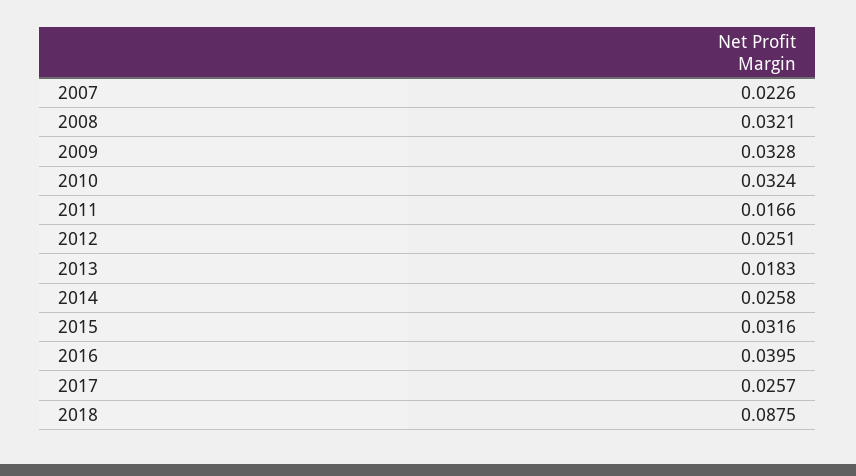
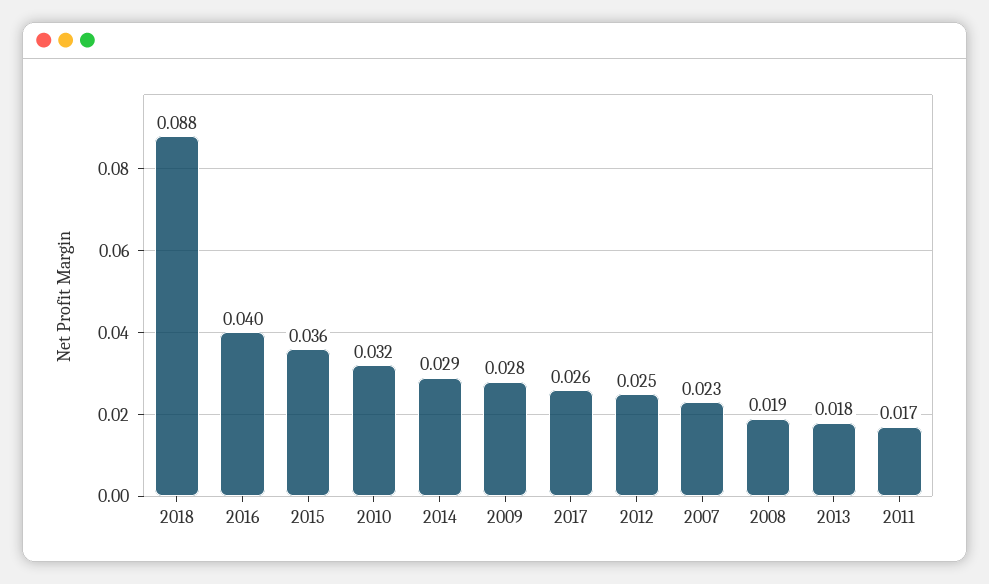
  {
    "2007": 0.0226,
-   "2008": 0.0321,
+   "2008": 0.019,
-   "2009": 0.0328,
+   "2009": 0.028,
    "2010": 0.0324,
    "2011": 0.0166,
    "2012": 0.0251,
    "2013": 0.0183,
-   "2014": 0.0258,
+   "2014": 0.029,
-   "2015": 0.0316,
+   "2015": 0.036,
    "2016": 0.0395,
    "2017": 0.0257,
    "2018": 0.0875
  }

